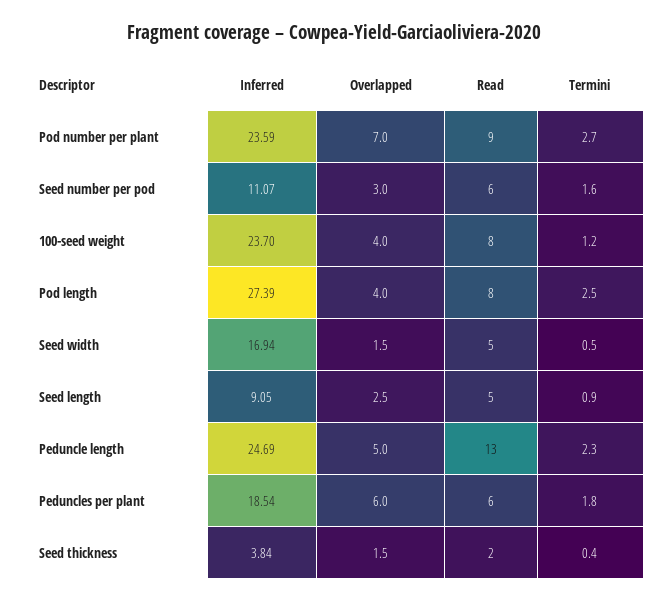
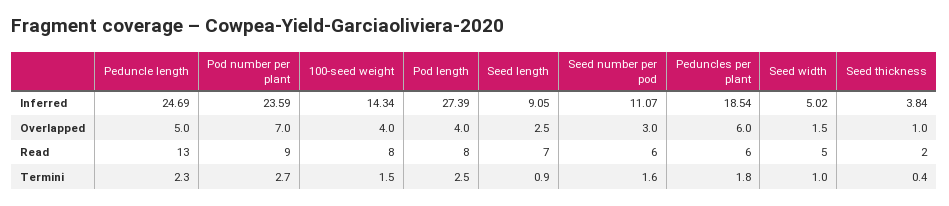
  {
    "Inferred": {
      "Pod number per plant": 23.59,
      "Seed number per pod": 11.07,
-     "100-seed weight": 23.7,
+     "100-seed weight": 14.34,
      "Pod length": 27.39,
-     "Seed width": 16.94,
+     "Seed width": 5.02,
      "Seed length": 9.05,
      "Peduncle length": 24.69,
      "Peduncles per plant": 18.54,
      "Seed thickness": 3.84
    },
    "Overlapped": {
      "Pod number per plant": 7,
      "Seed number per pod": 3,
      "100-seed weight": 4,
      "Pod length": 4,
      "Seed width": 1.5,
      "Seed length": 2.5,
      "Peduncle length": 5,
      "Peduncles per plant": 6,
-     "Seed thickness": 1.5
+     "Seed thickness": 1
    },
    "Read": {
      "Pod number per plant": 9,
      "Seed number per pod": 6,
      "100-seed weight": 8,
      "Pod length": 8,
      "Seed width": 5,
-     "Seed length": 5,
+     "Seed length": 7,
      "Peduncle length": 13,
      "Peduncles per plant": 6,
      "Seed thickness": 2
    },
    "Termini": {
      "Pod number per plant": 2.7,
      "Seed number per pod": 1.6,
-     "100-seed weight": 1.2,
+     "100-seed weight": 1.5,
      "Pod length": 2.5,
-     "Seed width": 0.5,
+     "Seed width": 1,
      "Seed length": 0.9,
      "Peduncle length": 2.3,
      "Peduncles per plant": 1.8,
      "Seed thickness": 0.4
    }
  }

